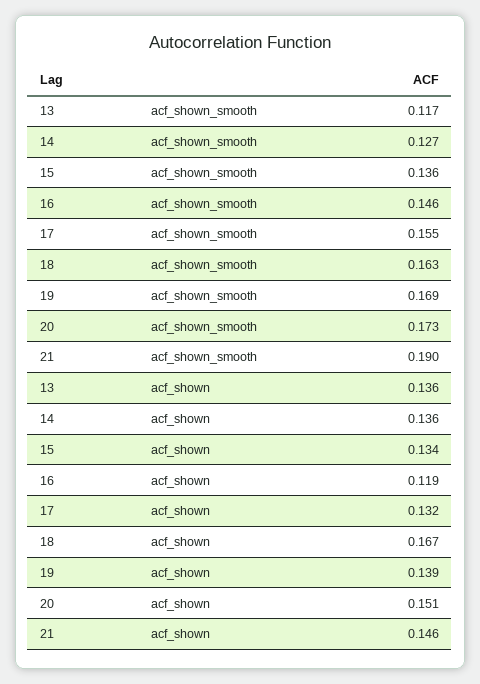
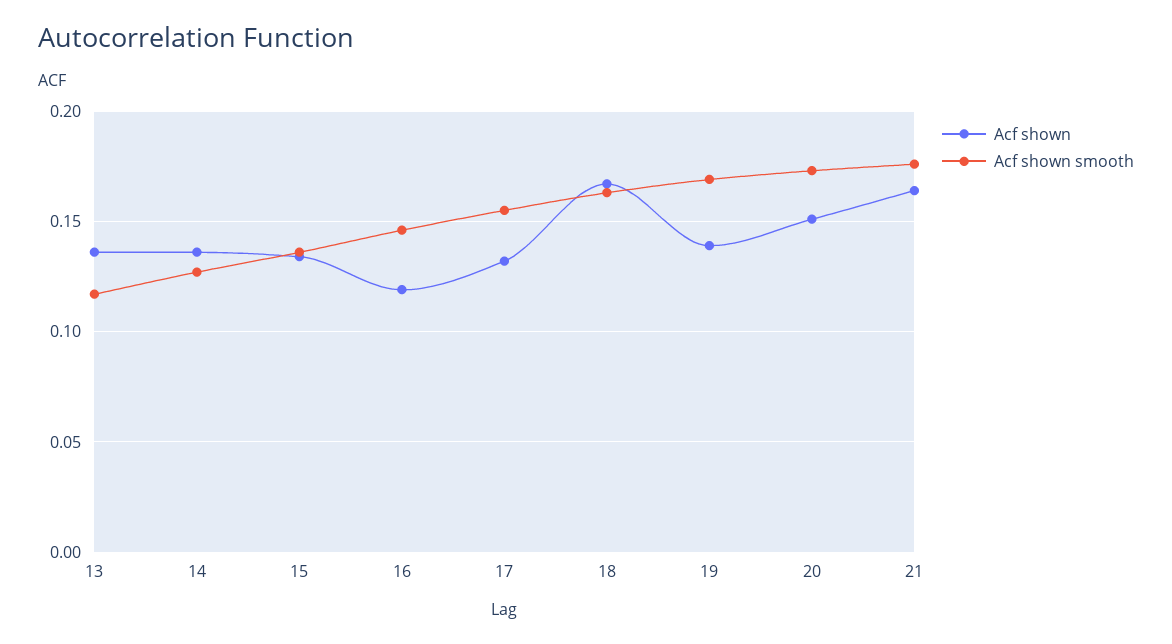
  {
    "acf_shown_smooth": {
      "13": 0.117,
      "14": 0.127,
      "15": 0.136,
      "16": 0.146,
      "17": 0.155,
      "18": 0.163,
      "19": 0.169,
      "20": 0.173,
-     "21": 0.19
+     "21": 0.175
    },
    "acf_shown": {
      "13": 0.136,
      "14": 0.136,
      "15": 0.134,
      "16": 0.119,
      "17": 0.132,
      "18": 0.167,
      "19": 0.139,
      "20": 0.151,
-     "21": 0.146
+     "21": 0.165
    }
  }

